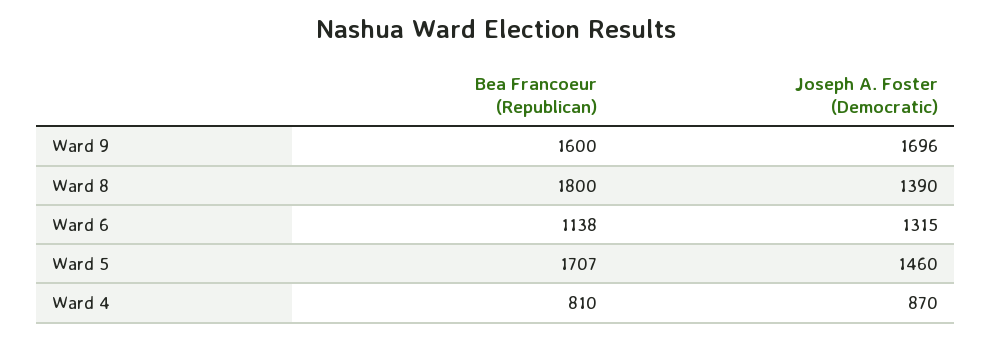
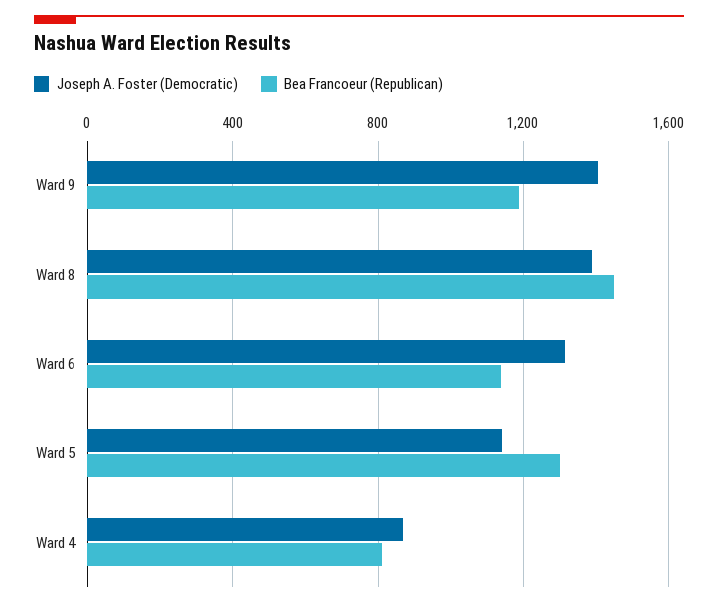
  {
    "Bea Francoeur (Republican)": {
-     "Ward 9": 1600,
+     "Ward 9": 1200,
-     "Ward 8": 1800,
+     "Ward 8": 1450,
      "Ward 6": 1138,
-     "Ward 5": 1707,
+     "Ward 5": 1300,
      "Ward 4": 810
    },
    "Joseph A. Foster (Democratic)": {
-     "Ward 9": 1696,
+     "Ward 9": 1400,
      "Ward 8": 1390,
      "Ward 6": 1315,
-     "Ward 5": 1460,
+     "Ward 5": 1150,
      "Ward 4": 870
    }
  }

